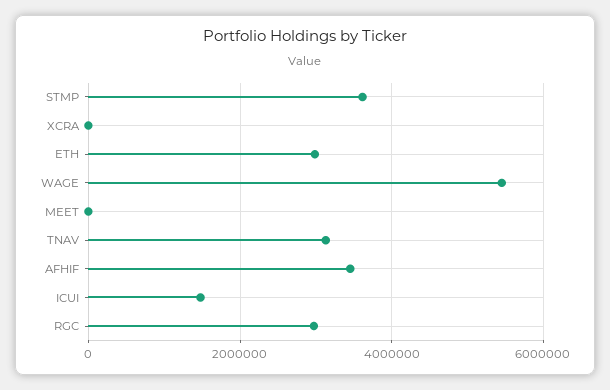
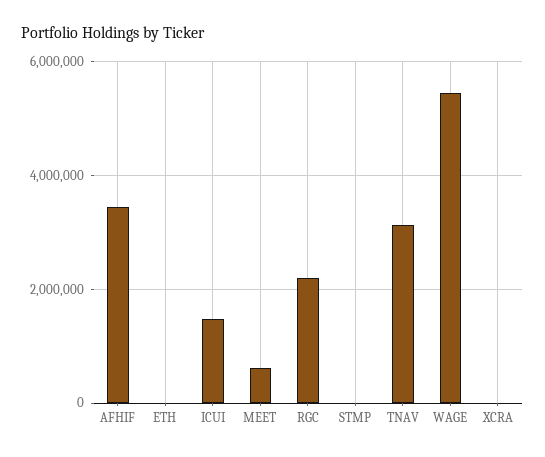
  {
-   "STMP": 3600000,
+   "STMP": 0,
    "XCRA": 0,
-   "ETH": 3000000,
+   "ETH": 0,
    "WAGE": 5400000,
-   "MEET": 0,
+   "MEET": 600000,
    "TNAV": 3200000,
    "AFHIF": 3400000,
    "ICUI": 1400000,
-   "RGC": 3000000
+   "RGC": 2200000
  }

